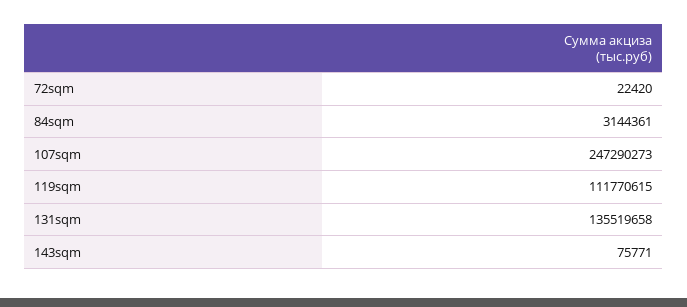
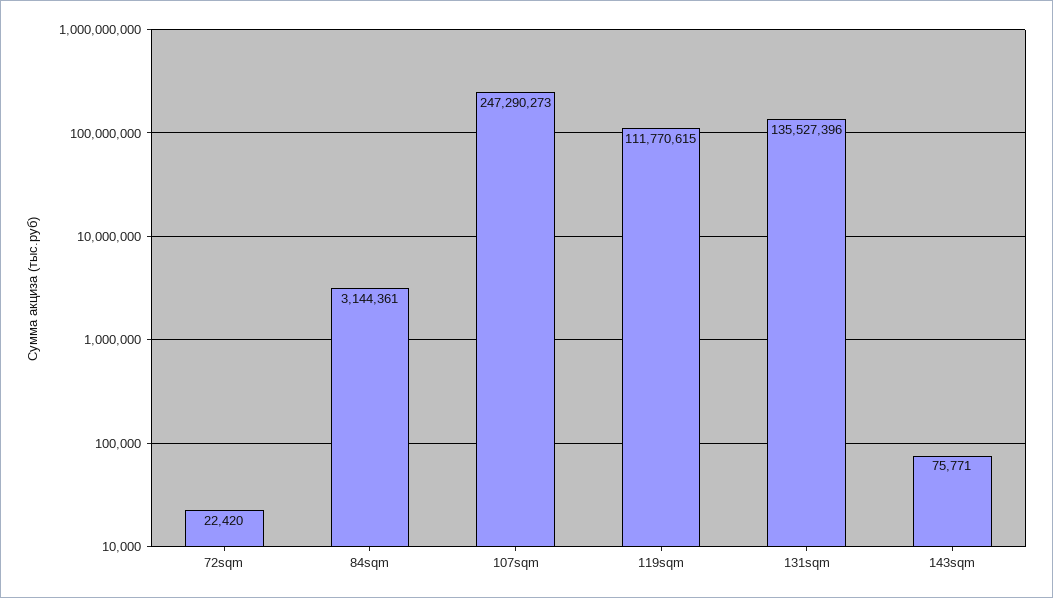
  {
    "72sqm": 22420,
    "84sqm": 3144361,
    "107sqm": 247290273,
    "119sqm": 111770615,
-   "131sqm": 135519658,
+   "131sqm": 135527396,
    "143sqm": 75771
  }

